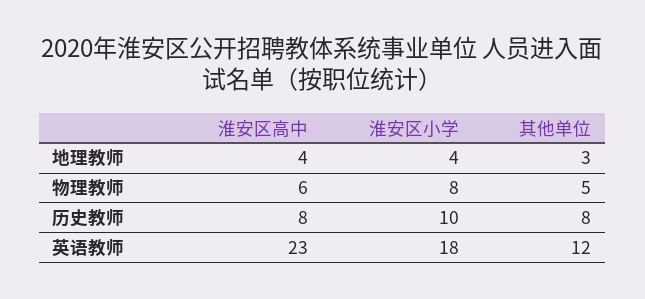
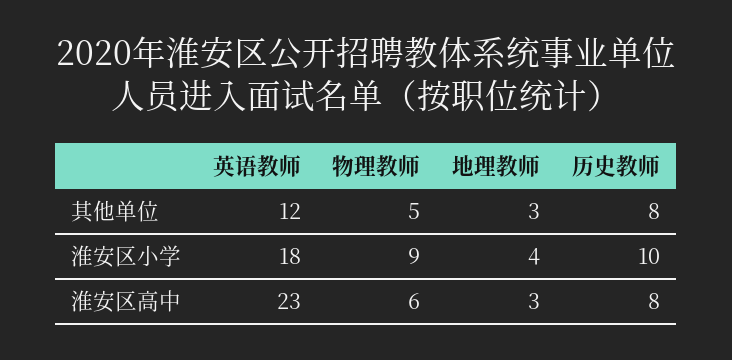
  {
    "淮安区高中": {
-     "地理教师": 4,
+     "地理教师": 3,
      "物理教师": 6,
      "历史教师": 8,
      "英语教师": 23
    },
    "淮安区小学": {
      "地理教师": 4,
-     "物理教师": 8,
+     "物理教师": 9,
      "历史教师": 10,
      "英语教师": 18
    },
    "其他单位": {
      "地理教师": 3,
      "物理教师": 5,
      "历史教师": 8,
      "英语教师": 12
    }
  }

